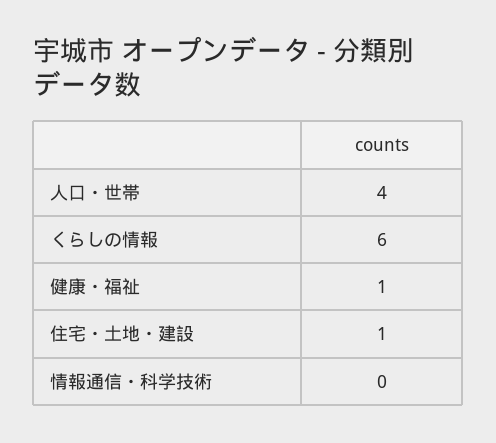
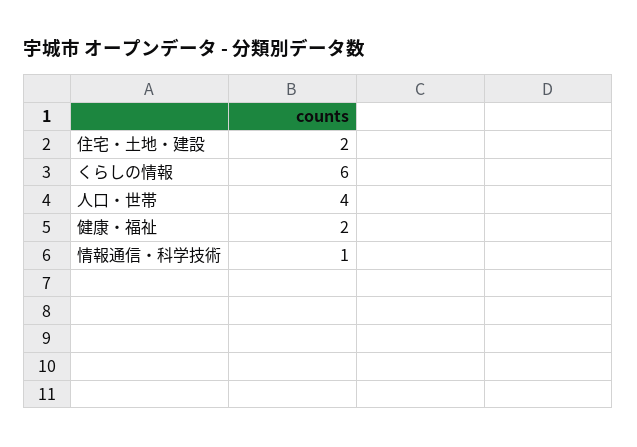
  {
    "人口・世帯": 4,
    "くらしの情報": 6,
-   "健康・福祉": 1,
+   "健康・福祉": 2,
-   "住宅・土地・建設": 1,
+   "住宅・土地・建設": 2,
-   "情報通信・科学技術": 0
+   "情報通信・科学技術": 1
  }

